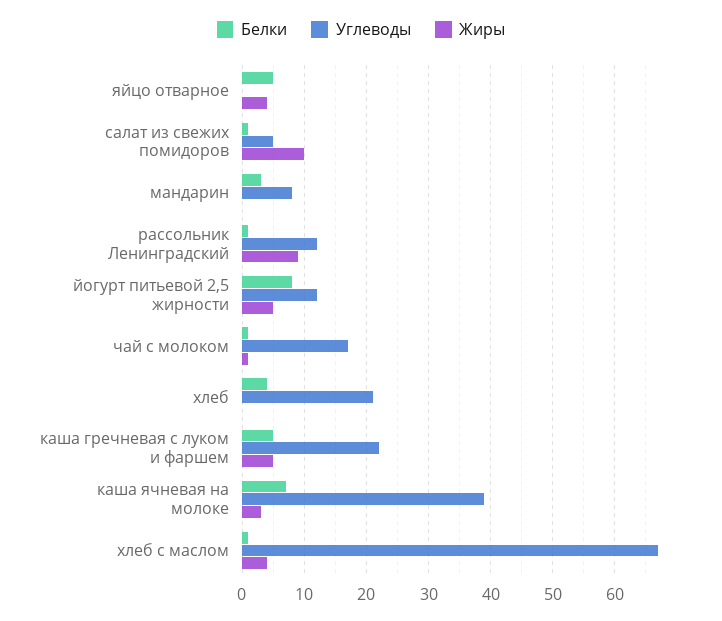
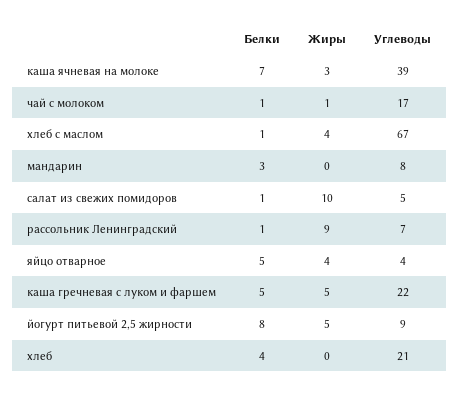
  {
    "Белки": {
      "яйцо отварное": 5,
      "салат из свежих помидоров": 1,
      "мандарин": 3,
      "рассольник Ленинградский": 1,
      "йогурт питьевой 2,5 жирности": 8,
      "чай с молоком": 1,
      "хлеб": 4,
      "каша гречневая с луком и фаршем": 5,
      "каша ячневая на молоке": 7,
      "хлеб с маслом": 1
    },
    "Углеводы": {
-     "яйцо отварное": 0,
+     "яйцо отварное": 4,
      "салат из свежих помидоров": 5,
      "мандарин": 8,
-     "рассольник Ленинградский": 12,
+     "рассольник Ленинградский": 7,
-     "йогурт питьевой 2,5 жирности": 12,
+     "йогурт питьевой 2,5 жирности": 9,
      "чай с молоком": 17,
      "хлеб": 21,
      "каша гречневая с луком и фаршем": 22,
      "каша ячневая на молоке": 39,
      "хлеб с маслом": 67
    },
    "Жиры": {
      "яйцо отварное": 4,
      "салат из свежих помидоров": 10,
      "мандарин": 0,
      "рассольник Ленинградский": 9,
      "йогурт питьевой 2,5 жирности": 5,
      "чай с молоком": 1,
      "хлеб": 0,
      "каша гречневая с луком и фаршем": 5,
      "каша ячневая на молоке": 3,
      "хлеб с маслом": 4
    }
  }

